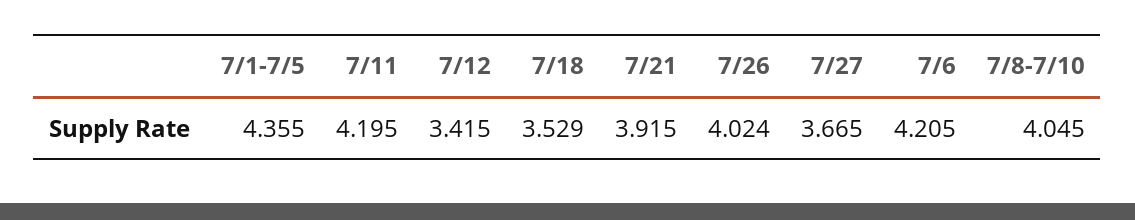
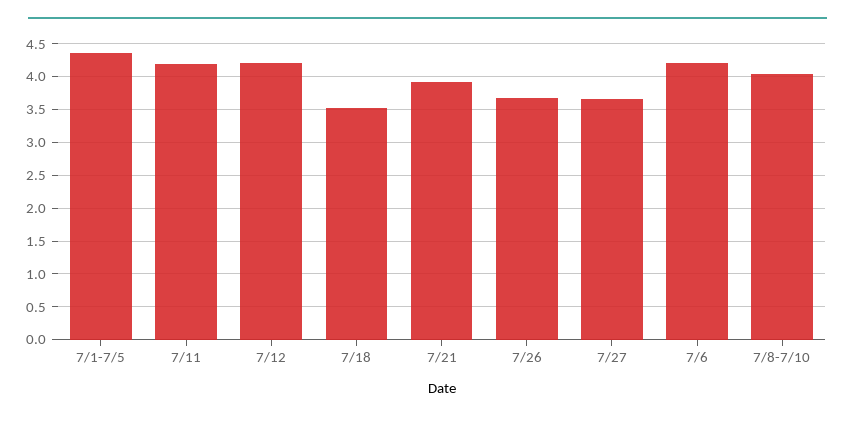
  {
    "7/1-7/5": 4.355,
    "7/11": 4.195,
-   "7/12": 3.415,
+   "7/12": 4.2,
    "7/18": 3.529,
    "7/21": 3.915,
-   "7/26": 4.024,
+   "7/26": 3.7,
    "7/27": 3.665,
    "7/6": 4.205,
    "7/8-7/10": 4.045
  }

